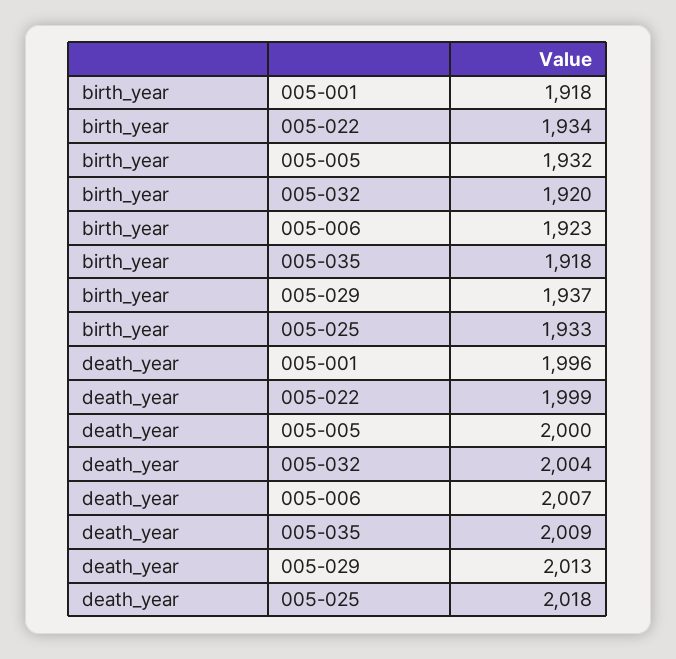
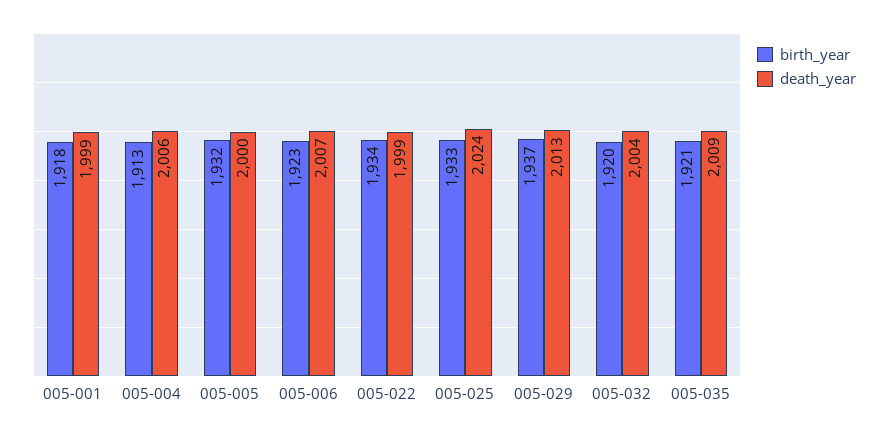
  {
    "birth_year": {
      "005-001": 1918,
      "005-022": 1934,
      "005-005": 1932,
      "005-032": 1920,
      "005-006": 1923,
-     "005-035": 1918,
+     "005-035": 1921,
      "005-029": 1937,
-     "005-025": 1933
+     "005-025": 1933,
+     "005-004": 1913
    },
    "death_year": {
-     "005-001": 1996,
+     "005-001": 1999,
      "005-022": 1999,
      "005-005": 2000,
      "005-032": 2004,
      "005-006": 2007,
      "005-035": 2009,
      "005-029": 2013,
-     "005-025": 2018
+     "005-025": 2024,
+     "005-004": 2006
    }
  }

